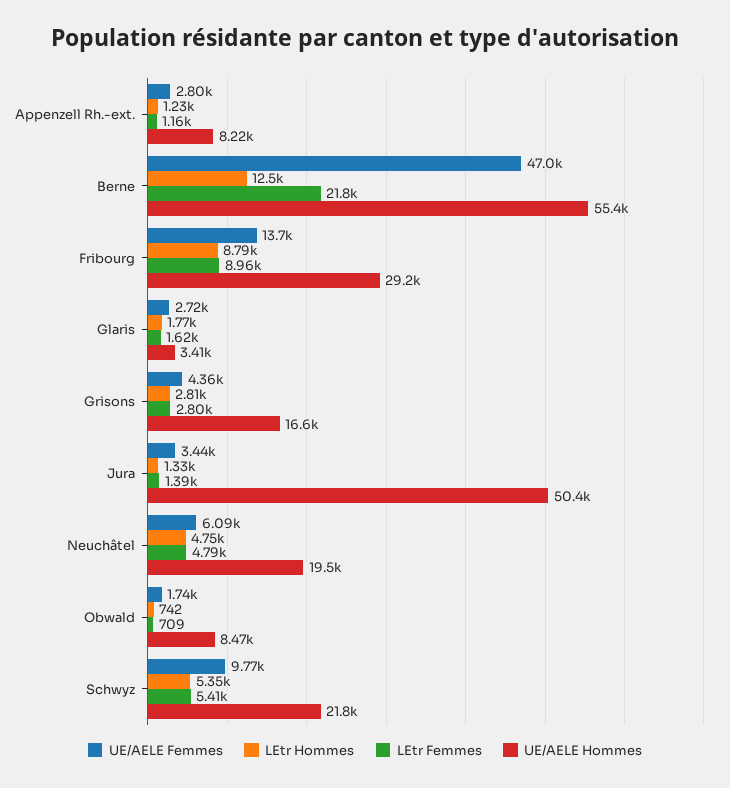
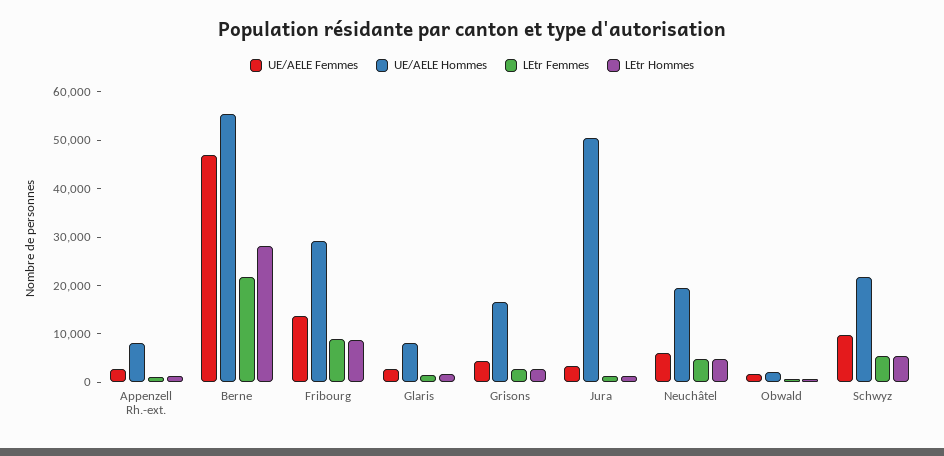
  {
    "UE/AELE Femmes": {
      "Appenzell Rh.-ext.": 2800,
      "Berne": 47000,
      "Fribourg": 13700,
      "Glaris": 2720,
      "Grisons": 4360,
      "Jura": 3440,
      "Neuchâtel": 6090,
      "Obwald": 1740,
      "Schwyz": 9770
    },
    "LEtr Hommes": {
      "Appenzell Rh.-ext.": 1230,
-     "Berne": 12500,
+     "Berne": 28000,
      "Fribourg": 8790,
      "Glaris": 1770,
      "Grisons": 2810,
      "Jura": 1330,
      "Neuchâtel": 4750,
      "Obwald": 742,
      "Schwyz": 5350
    },
    "LEtr Femmes": {
      "Appenzell Rh.-ext.": 1160,
      "Berne": 21800,
      "Fribourg": 8960,
      "Glaris": 1620,
      "Grisons": 2800,
      "Jura": 1390,
      "Neuchâtel": 4790,
      "Obwald": 709,
      "Schwyz": 5410
    },
    "UE/AELE Hommes": {
      "Appenzell Rh.-ext.": 8220,
      "Berne": 55400,
      "Fribourg": 29200,
-     "Glaris": 3410,
+     "Glaris": 8000,
      "Grisons": 16600,
      "Jura": 50400,
      "Neuchâtel": 19500,
-     "Obwald": 8470,
+     "Obwald": 2000,
      "Schwyz": 21800
    }
  }

